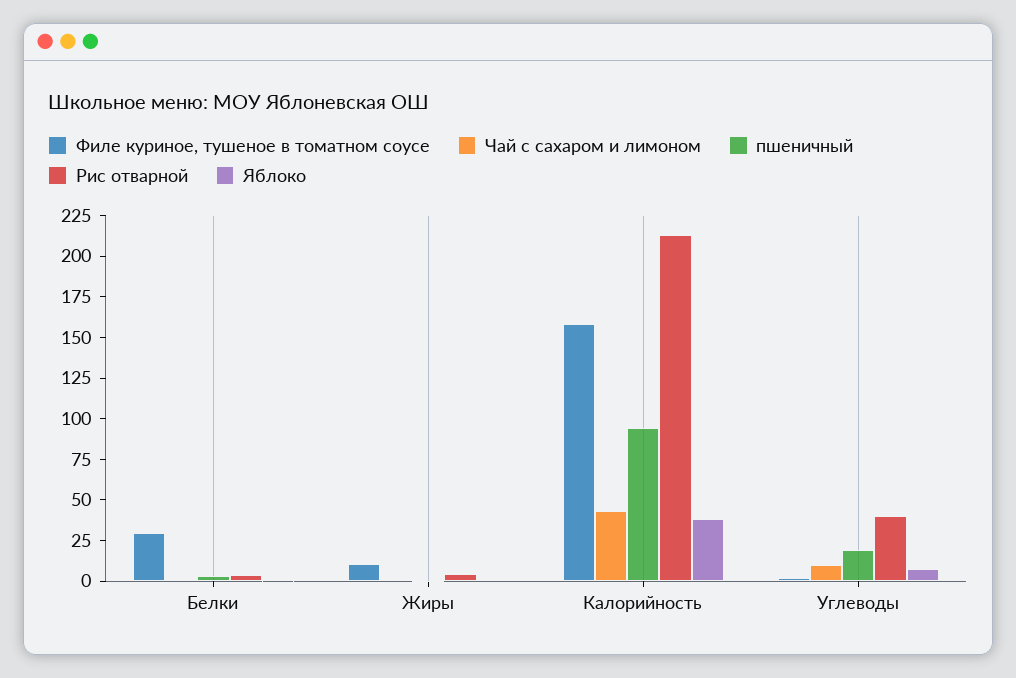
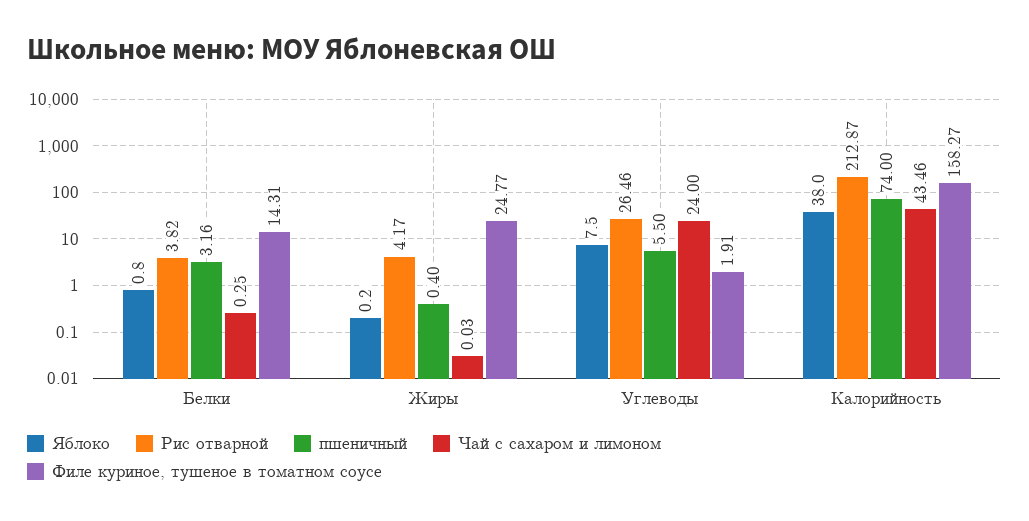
  {
    "Филе куриное, тушеное в томатном соусе": {
-     "Белки": 30,
+     "Белки": 14.31,
-     "Жиры": 10,
+     "Жиры": 24.77,
      "Калорийность": 158.27,
      "Углеводы": 1.91
    },
    "Чай с сахаром и лимоном": {
      "Белки": 0.25,
      "Жиры": 0.03,
      "Калорийность": 43.46,
-     "Углеводы": 10
+     "Углеводы": 24
    },
    "пшеничный": {
      "Белки": 3.16,
      "Жиры": 0.4,
-     "Калорийность": 95,
+     "Калорийность": 74,
-     "Углеводы": 20
+     "Углеводы": 5.5
    },
    "Рис отварной": {
      "Белки": 3.82,
      "Жиры": 4.17,
      "Калорийность": 212.87,
-     "Углеводы": 40
+     "Углеводы": 26.46
    },
    "Яблоко": {
      "Белки": 0.8,
      "Жиры": 0.2,
      "Калорийность": 38,
      "Углеводы": 7.5
    }
  }

